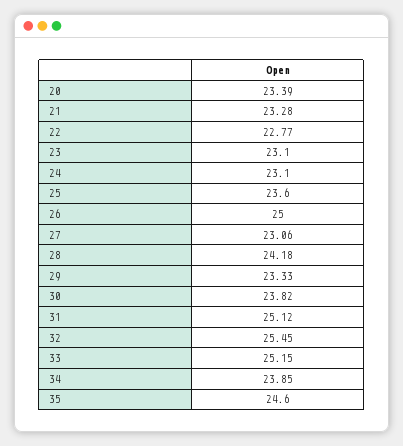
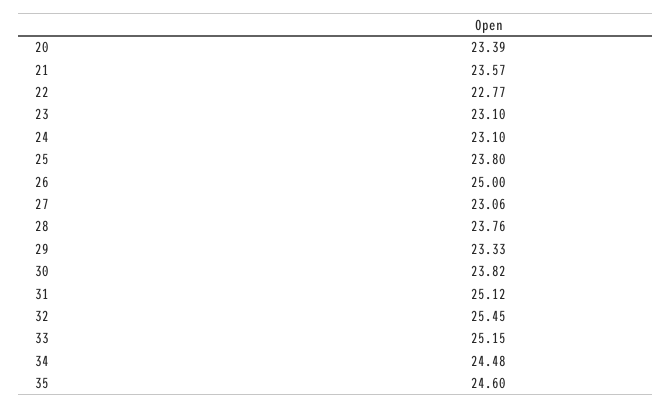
  {
    "20": 23.39,
-   "21": 23.28,
+   "21": 23.57,
    "22": 22.77,
    "23": 23.1,
    "24": 23.1,
-   "25": 23.6,
+   "25": 23.8,
    "26": 25,
    "27": 23.06,
-   "28": 24.18,
+   "28": 23.76,
    "29": 23.33,
    "30": 23.82,
    "31": 25.12,
    "32": 25.45,
    "33": 25.15,
-   "34": 23.85,
+   "34": 24.48,
    "35": 24.6
  }

